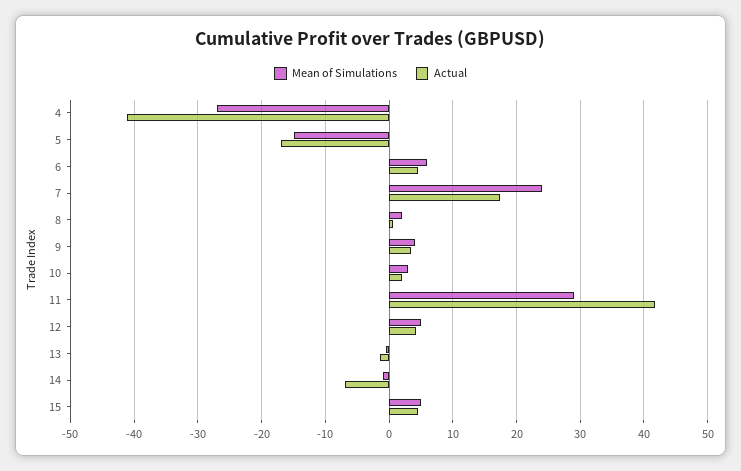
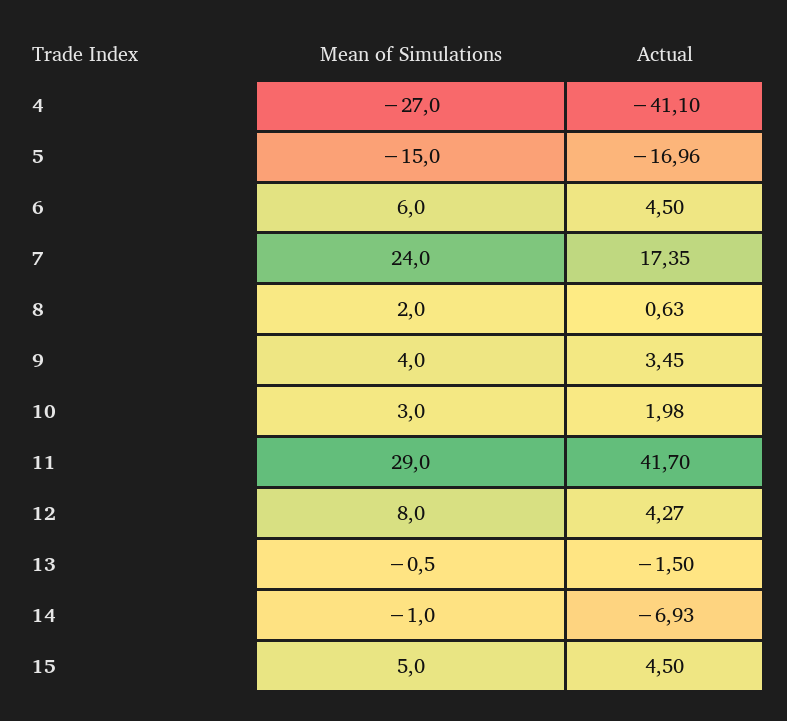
  {
    "Mean of Simulations": {
      "4": -27,
      "5": -15,
      "6": 6,
      "7": 24,
      "8": 2,
      "9": 4,
      "10": 3,
      "11": 29,
-     "12": 5,
+     "12": 8,
      "13": -0.5,
      "14": -1,
      "15": 5
    },
    "Actual": {
      "4": -41.1,
      "5": -16.96,
      "6": 4.5,
      "7": 17.35,
      "8": 0.63,
      "9": 3.45,
      "10": 1.98,
      "11": 41.7,
      "12": 4.27,
      "13": -1.5,
      "14": -6.93,
      "15": 4.5
    }
  }

